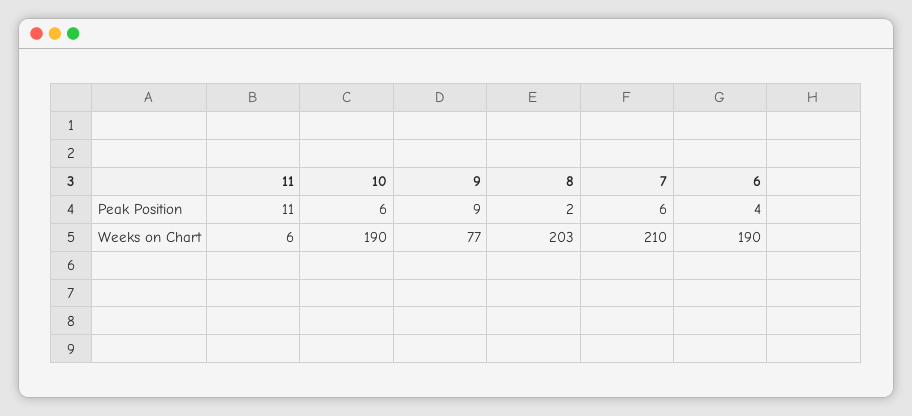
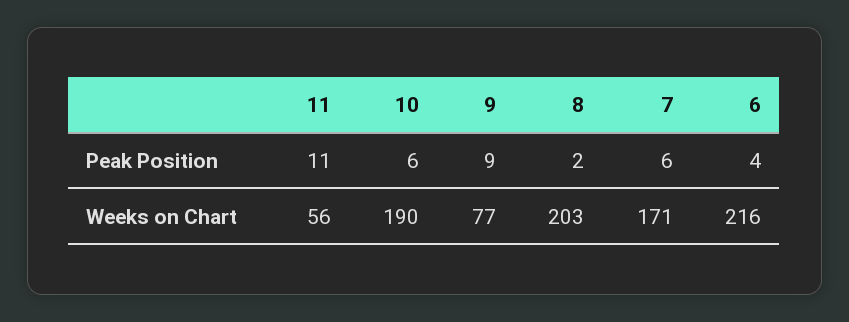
  {
    "11": {
      "Peak Position": 11,
-     "Weeks on Chart": 6
+     "Weeks on Chart": 56
    },
    "10": {
      "Peak Position": 6,
      "Weeks on Chart": 190
    },
    "9": {
      "Peak Position": 9,
      "Weeks on Chart": 77
    },
    "8": {
      "Peak Position": 2,
      "Weeks on Chart": 203
    },
    "7": {
      "Peak Position": 6,
-     "Weeks on Chart": 210
+     "Weeks on Chart": 171
    },
    "6": {
      "Peak Position": 4,
-     "Weeks on Chart": 190
+     "Weeks on Chart": 216
    }
  }

